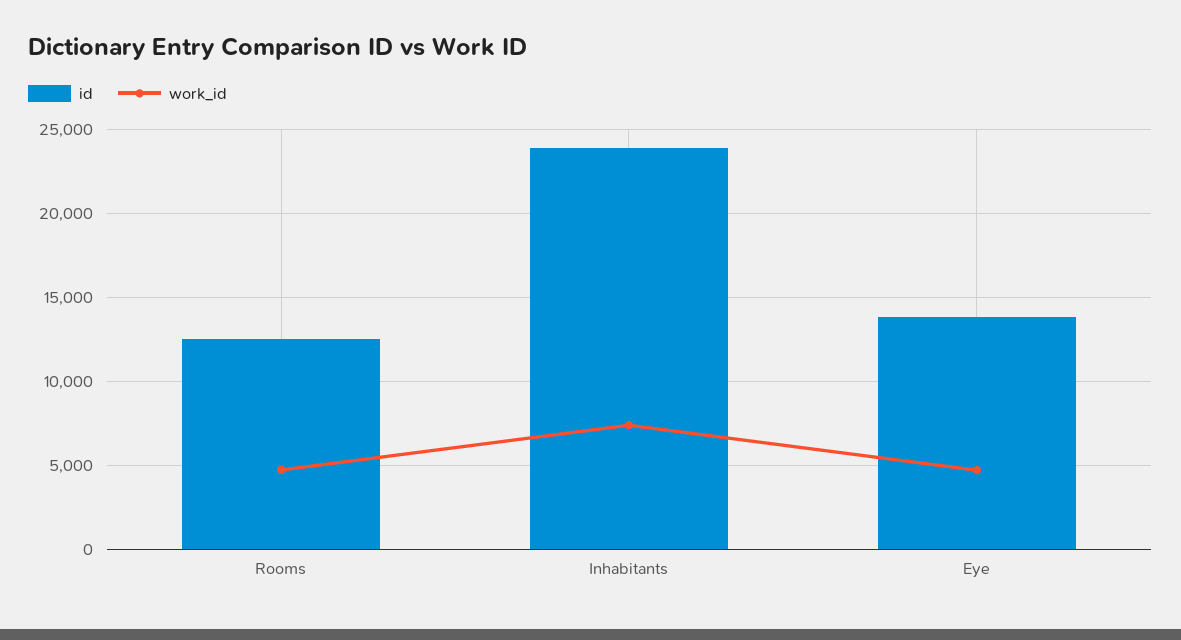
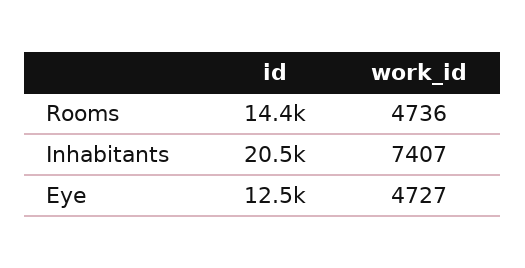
  {
    "id": {
-     "Rooms": 12500,
+     "Rooms": 14400,
-     "Inhabitants": 24000,
+     "Inhabitants": 20500,
-     "Eye": 14000
+     "Eye": 12500
    },
    "work_id": {
      "Rooms": 4736,
      "Inhabitants": 7407,
      "Eye": 4727
    }
  }

